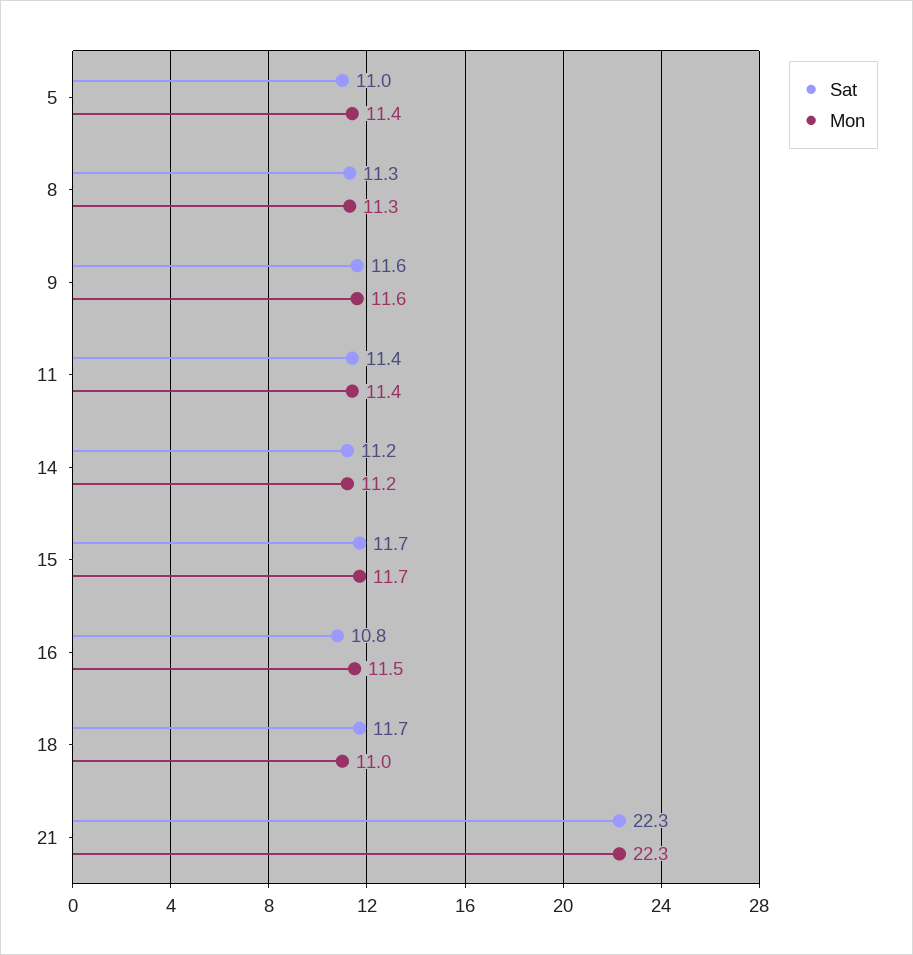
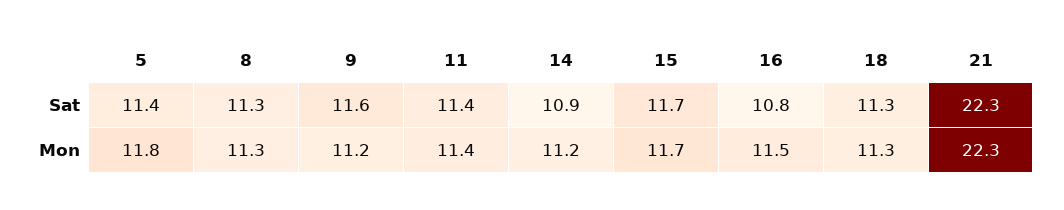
  {
    "Sat": {
-     "5": 11,
+     "5": 11.4,
      "8": 11.3,
      "9": 11.6,
      "11": 11.4,
-     "14": 11.2,
+     "14": 10.9,
      "15": 11.7,
      "16": 10.8,
-     "18": 11.7,
+     "18": 11.3,
      "21": 22.3
    },
    "Mon": {
-     "5": 11.4,
+     "5": 11.8,
      "8": 11.3,
-     "9": 11.6,
+     "9": 11.2,
      "11": 11.4,
      "14": 11.2,
      "15": 11.7,
      "16": 11.5,
-     "18": 11,
+     "18": 11.3,
      "21": 22.3
    }
  }

